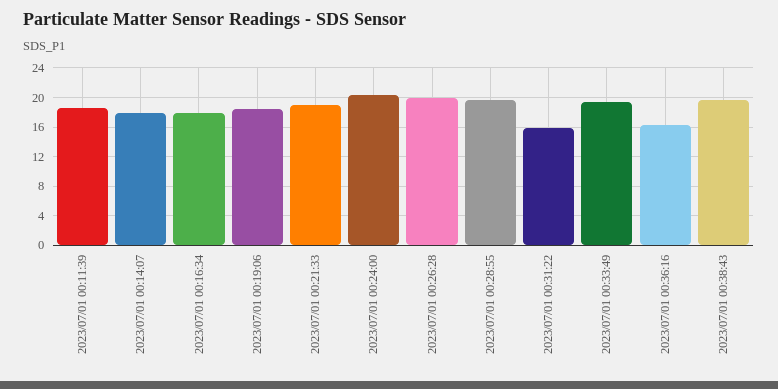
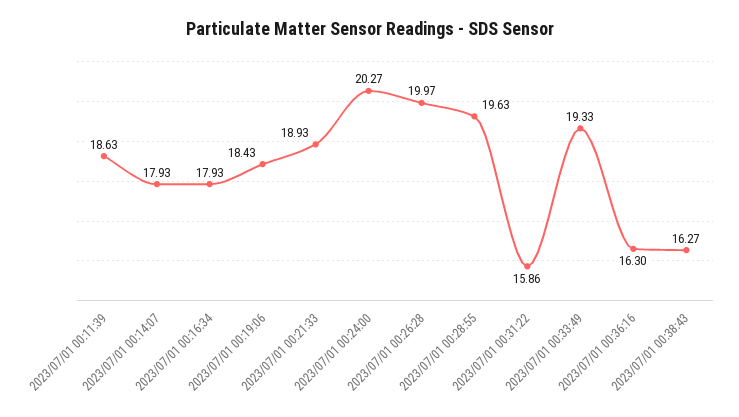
  {
    "2023/07/01 00:11:39": 18.63,
    "2023/07/01 00:14:07": 17.93,
    "2023/07/01 00:16:34": 17.93,
    "2023/07/01 00:19:06": 18.43,
    "2023/07/01 00:21:33": 18.93,
    "2023/07/01 00:24:00": 20.27,
    "2023/07/01 00:26:28": 19.97,
    "2023/07/01 00:28:55": 19.63,
    "2023/07/01 00:31:22": 15.86,
    "2023/07/01 00:33:49": 19.33,
    "2023/07/01 00:36:16": 16.3,
-   "2023/07/01 00:38:43": 20
+   "2023/07/01 00:38:43": 16.27
  }

